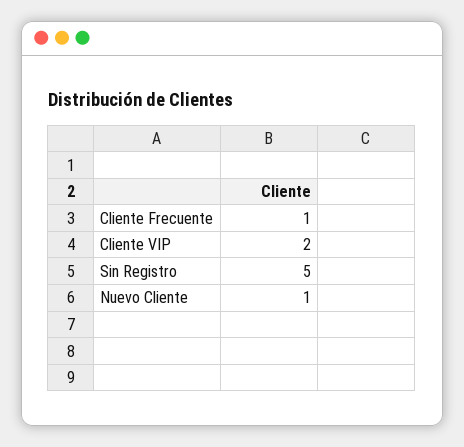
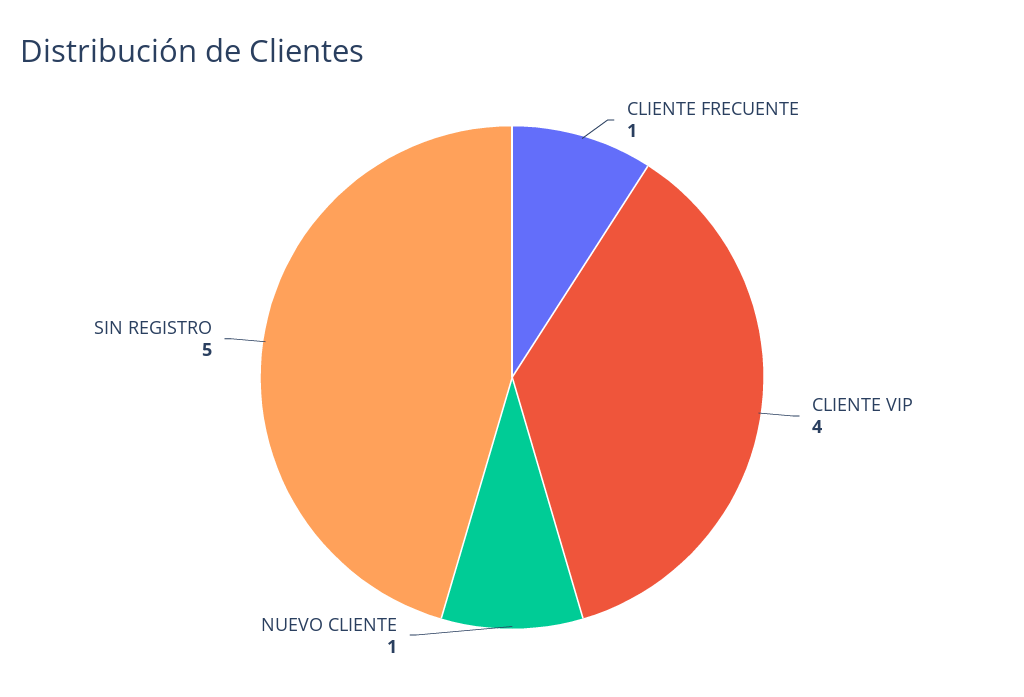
  {
    "Cliente Frecuente": 1,
-   "Cliente VIP": 2,
+   "Cliente VIP": 4,
    "Sin Registro": 5,
    "Nuevo Cliente": 1
  }

